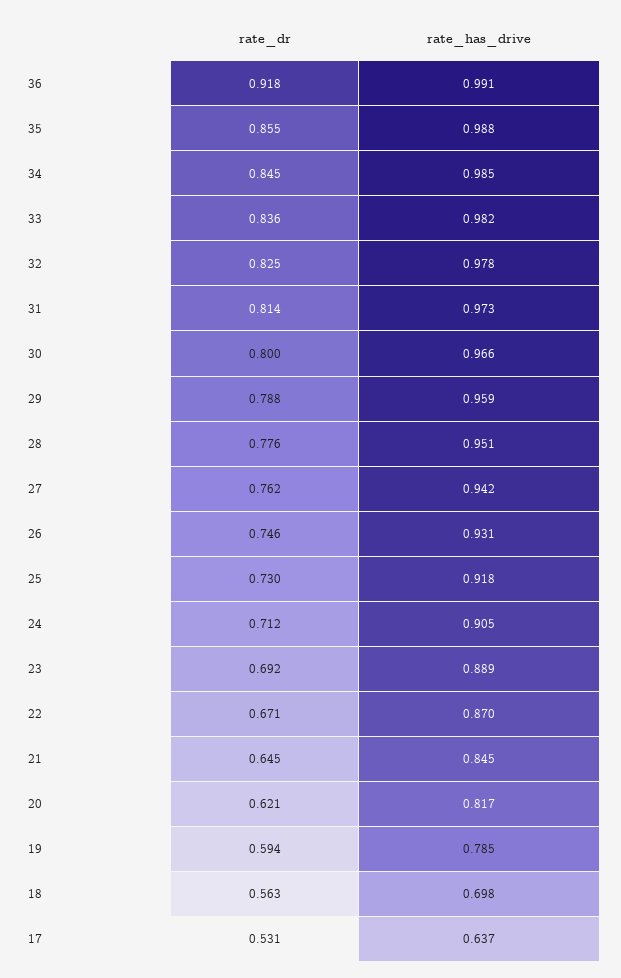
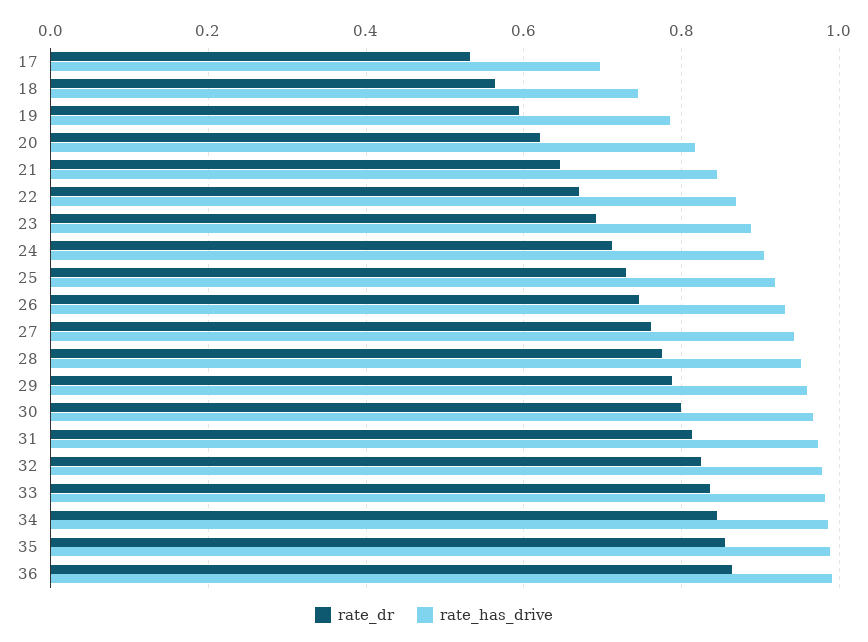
  {
    "rate_dr": {
-     "36": 0.918,
+     "36": 0.86,
      "35": 0.855,
      "34": 0.845,
      "33": 0.836,
      "32": 0.825,
      "31": 0.814,
      "30": 0.8,
      "29": 0.788,
      "28": 0.776,
      "27": 0.762,
      "26": 0.746,
      "25": 0.73,
      "24": 0.712,
      "23": 0.692,
      "22": 0.671,
      "21": 0.645,
      "20": 0.621,
      "19": 0.594,
      "18": 0.563,
      "17": 0.531
    },
    "rate_has_drive": {
      "36": 0.991,
      "35": 0.988,
      "34": 0.985,
      "33": 0.982,
      "32": 0.978,
      "31": 0.973,
      "30": 0.966,
      "29": 0.959,
      "28": 0.951,
      "27": 0.942,
      "26": 0.931,
      "25": 0.918,
      "24": 0.905,
      "23": 0.889,
      "22": 0.87,
      "21": 0.845,
      "20": 0.817,
      "19": 0.785,
-     "18": 0.698,
+     "18": 0.74,
-     "17": 0.637
+     "17": 0.7
    }
  }

